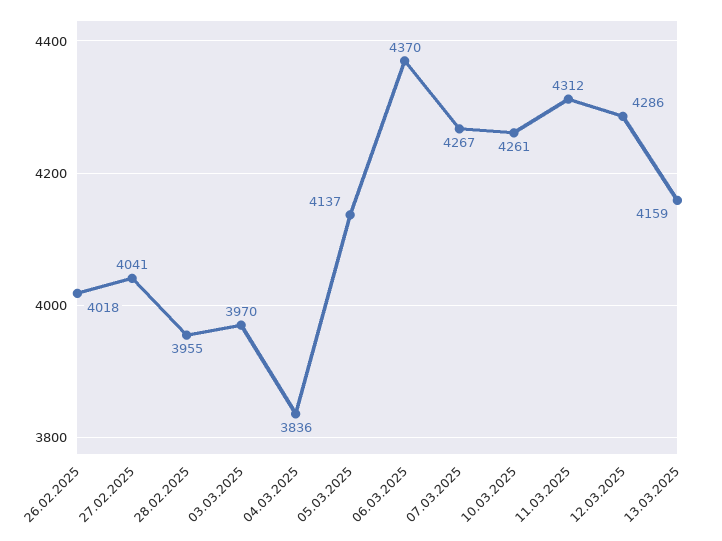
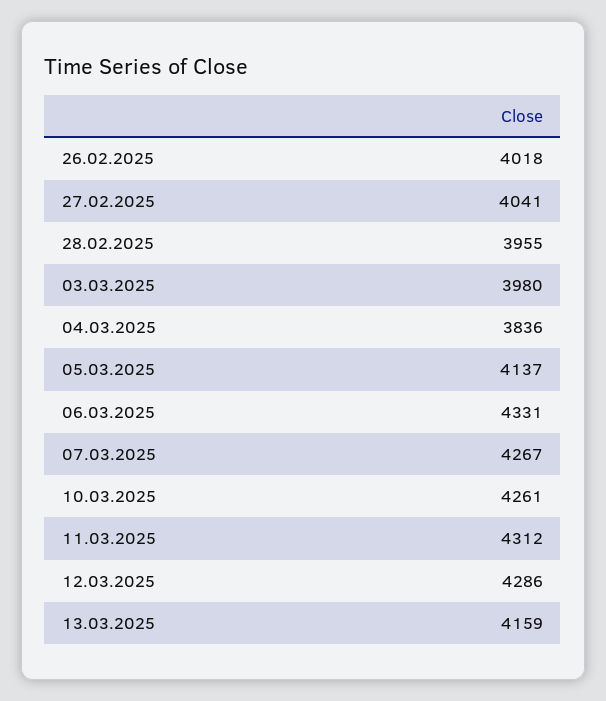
  {
    "26.02.2025": 4018,
    "27.02.2025": 4041,
    "28.02.2025": 3955,
-   "03.03.2025": 3970,
+   "03.03.2025": 3980,
    "04.03.2025": 3836,
    "05.03.2025": 4137,
-   "06.03.2025": 4370,
+   "06.03.2025": 4331,
    "07.03.2025": 4267,
    "10.03.2025": 4261,
    "11.03.2025": 4312,
    "12.03.2025": 4286,
    "13.03.2025": 4159
  }

